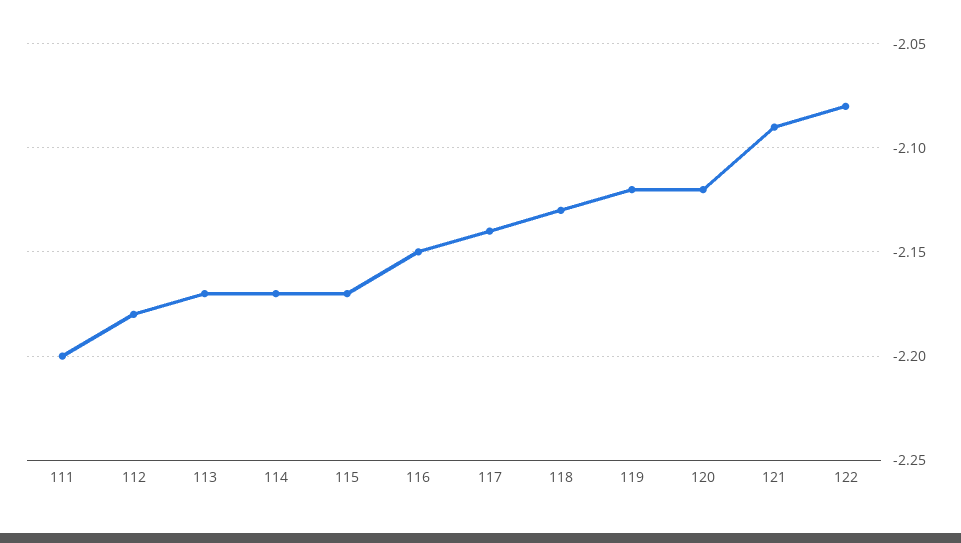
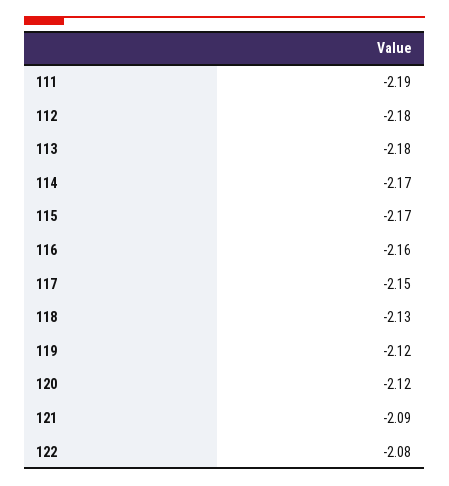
  {
-   "111": -2.2,
+   "111": -2.19,
    "112": -2.18,
-   "113": -2.17,
+   "113": -2.18,
    "114": -2.17,
    "115": -2.17,
-   "116": -2.15,
+   "116": -2.16,
-   "117": -2.14,
+   "117": -2.15,
    "118": -2.13,
    "119": -2.12,
    "120": -2.12,
    "121": -2.09,
    "122": -2.08
  }

